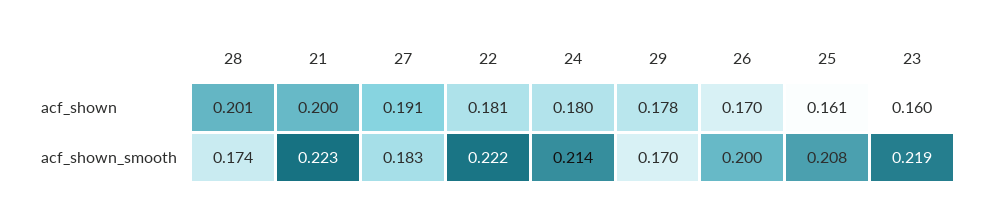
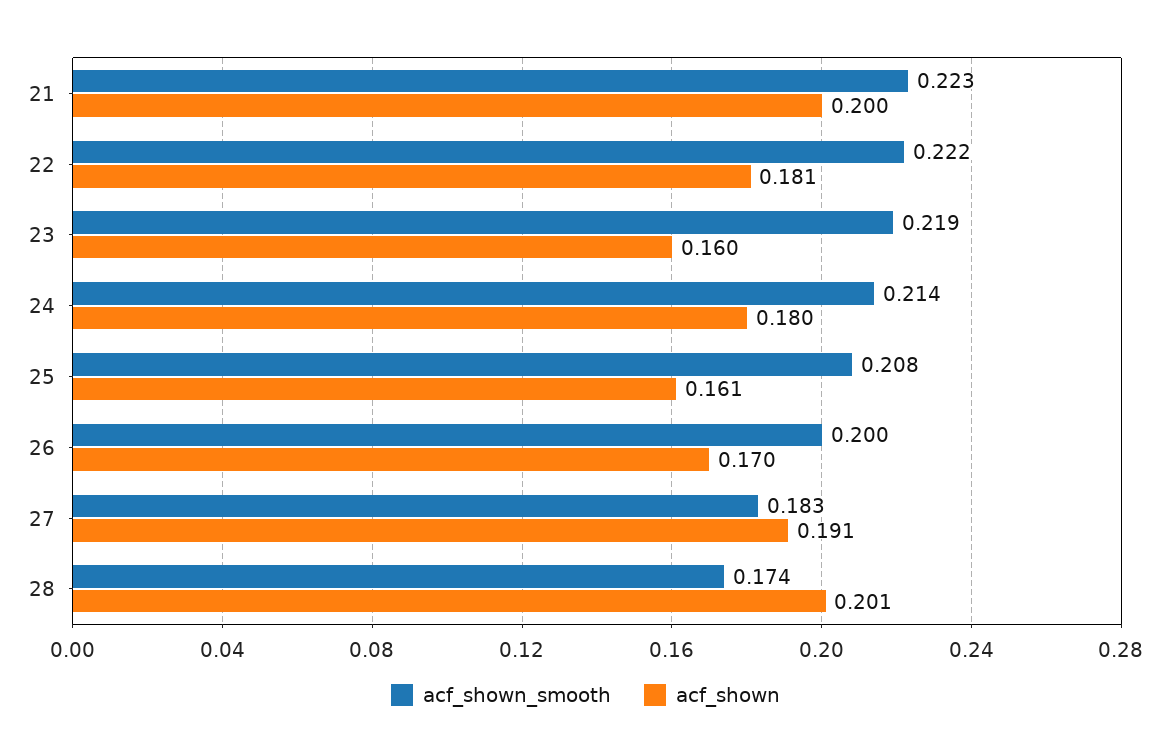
  {
    "acf_shown": {
      "28": 0.201,
      "21": 0.2,
      "27": 0.191,
      "22": 0.181,
      "24": 0.18,
-     "29": 0.178,
      "26": 0.17,
      "25": 0.161,
      "23": 0.16
    },
    "acf_shown_smooth": {
      "28": 0.174,
      "21": 0.223,
      "27": 0.183,
      "22": 0.222,
      "24": 0.214,
-     "29": 0.17,
      "26": 0.2,
      "25": 0.208,
      "23": 0.219
    }
  }

